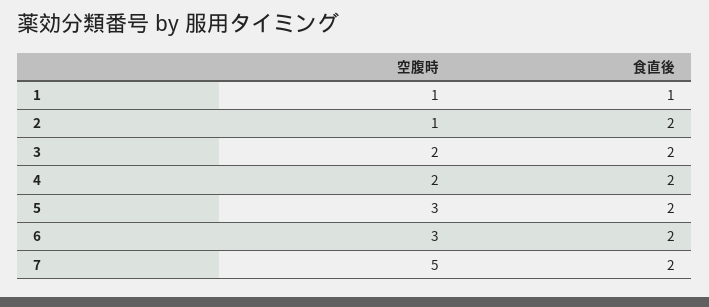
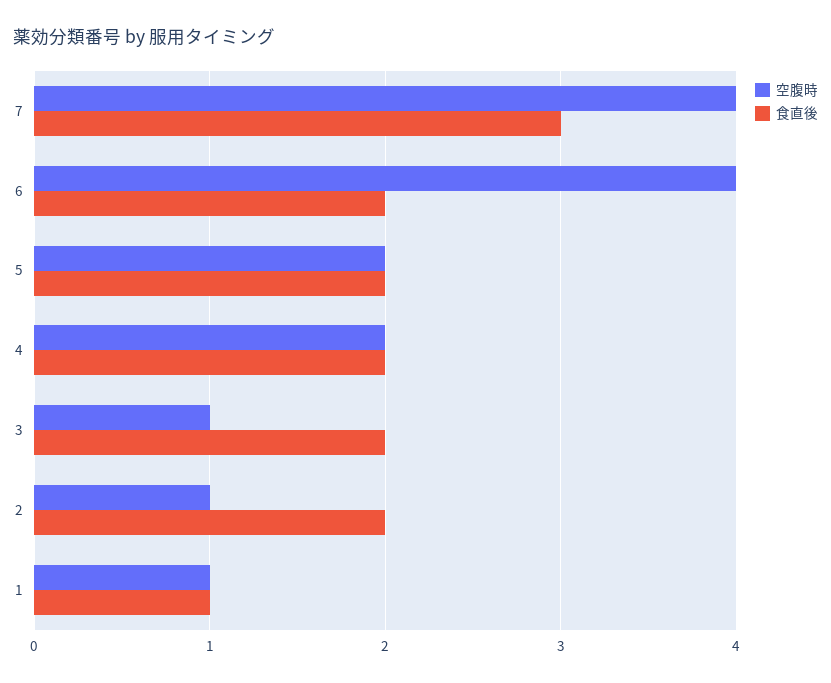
  {
    "空腹時": {
      "1": 1,
      "2": 1,
-     "3": 2,
+     "3": 1,
      "4": 2,
-     "5": 3,
+     "5": 2,
-     "6": 3,
+     "6": 4,
-     "7": 5
+     "7": 4
    },
    "食直後": {
      "1": 1,
      "2": 2,
      "3": 2,
      "4": 2,
      "5": 2,
      "6": 2,
-     "7": 2
+     "7": 3
    }
  }

